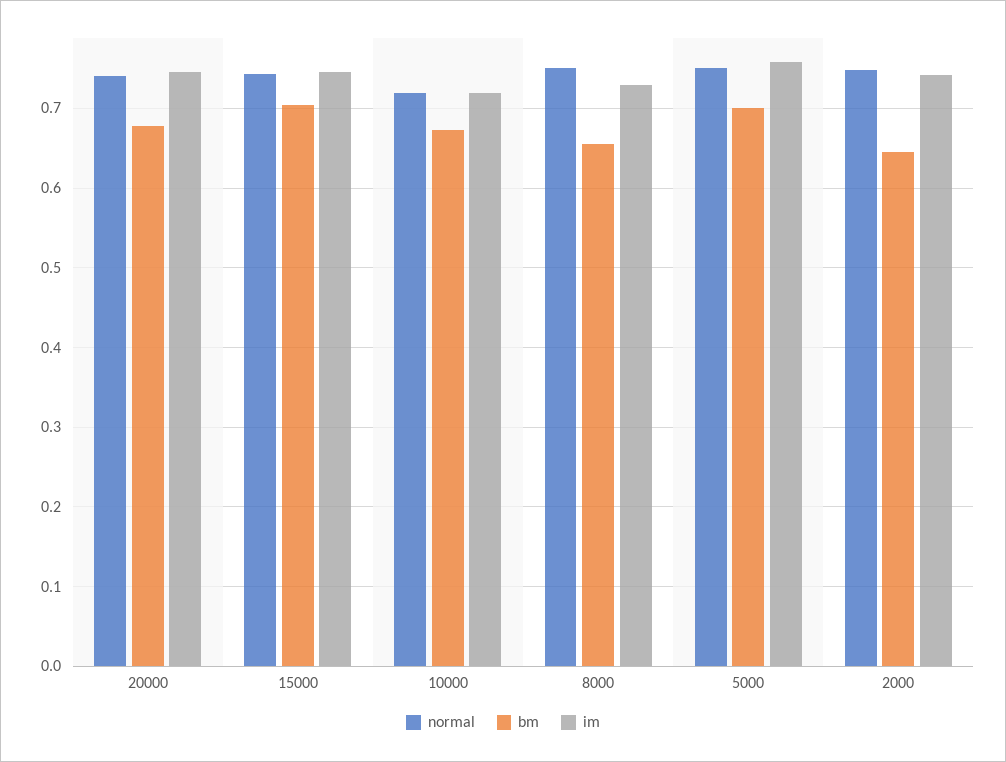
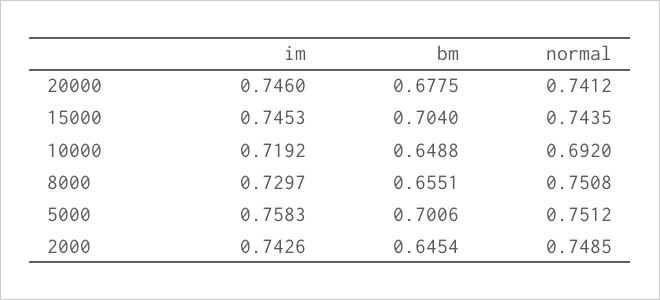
  {
    "normal": {
      "20000": 0.7412,
      "15000": 0.7435,
-     "10000": 0.72,
+     "10000": 0.692,
      "8000": 0.7508,
      "5000": 0.7512,
      "2000": 0.7485
    },
    "bm": {
      "20000": 0.6775,
      "15000": 0.704,
-     "10000": 0.67,
+     "10000": 0.6488,
      "8000": 0.6551,
      "5000": 0.7006,
      "2000": 0.6454
    },
    "im": {
      "20000": 0.746,
      "15000": 0.7453,
      "10000": 0.7192,
      "8000": 0.7297,
      "5000": 0.7583,
      "2000": 0.7426
    }
  }

